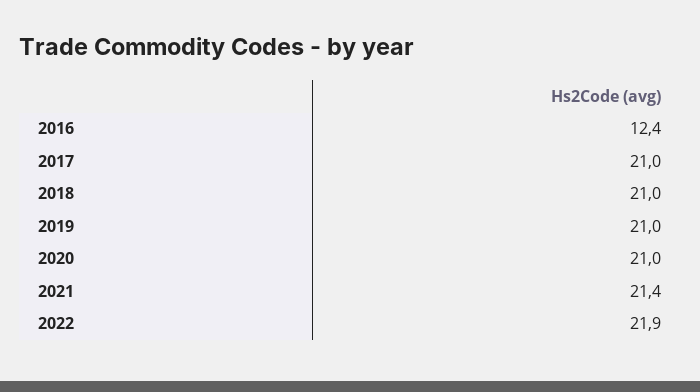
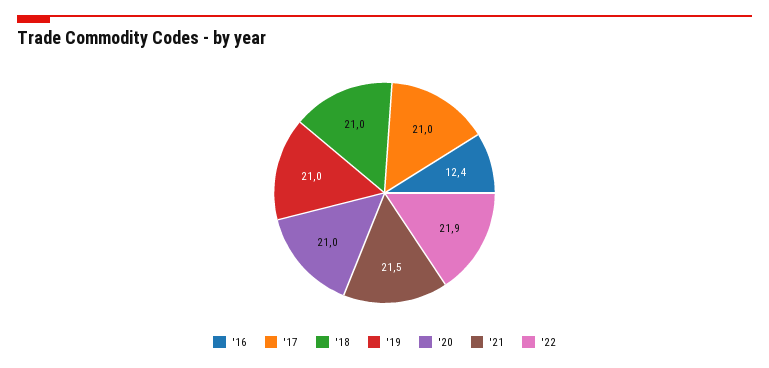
  {
    "2016": 12.4,
    "2017": 21,
    "2018": 21,
    "2019": 21,
    "2020": 21,
-   "2021": 21.4,
+   "2021": 21.5,
    "2022": 21.9
  }

